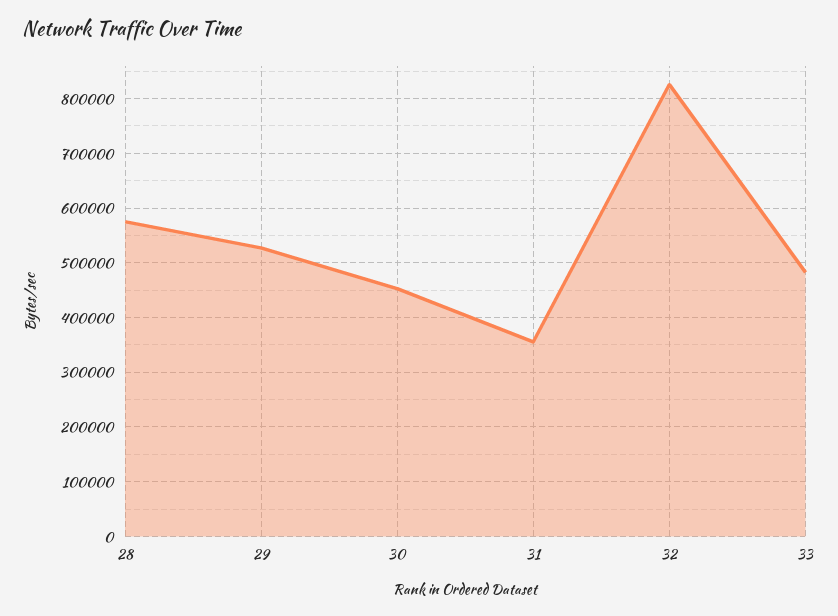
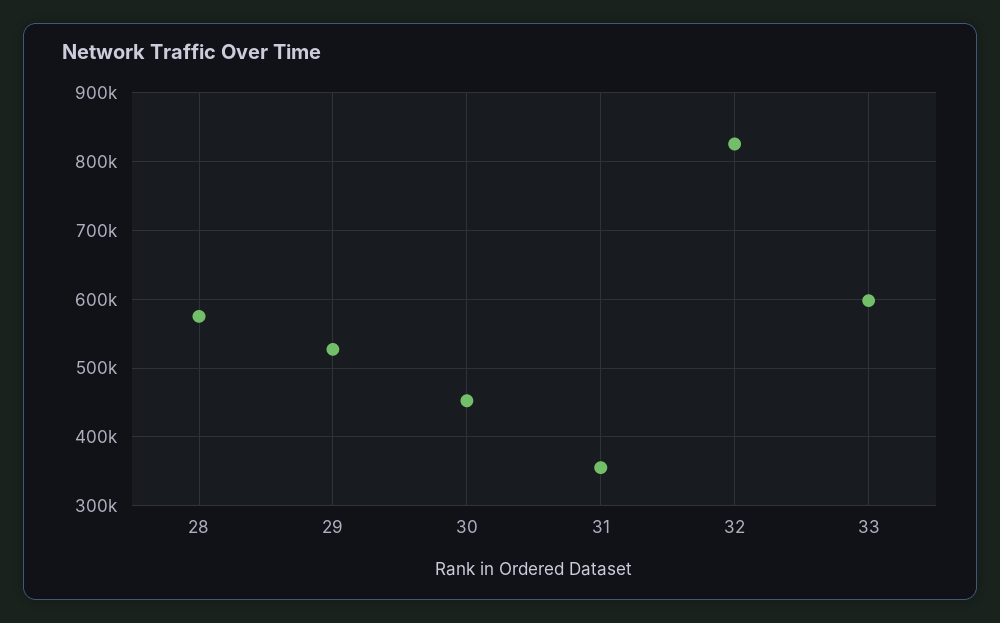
  {
    "28": 580000,
    "29": 530000,
    "30": 450000,
    "31": 360000,
    "32": 830000,
-   "33": 480000
+   "33": 600000
  }

